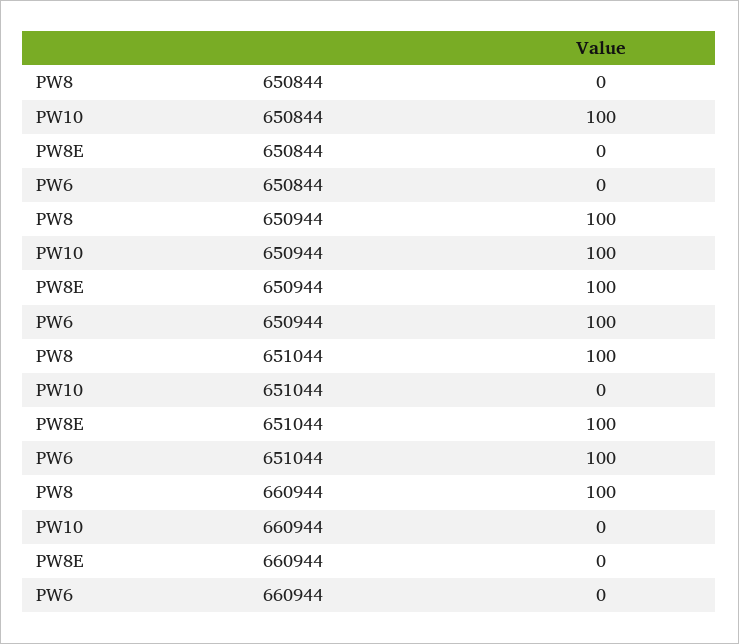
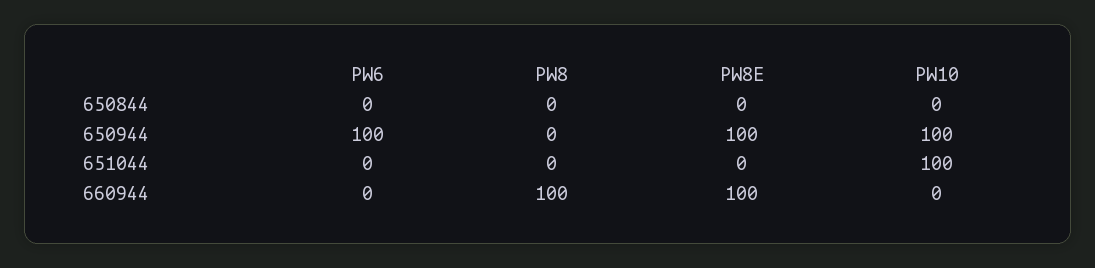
  {
    "PW8": {
      "650844": 0,
-     "650944": 100,
+     "650944": 0,
-     "651044": 100,
+     "651044": 0,
      "660944": 100
    },
    "PW10": {
-     "650844": 100,
+     "650844": 0,
      "650944": 100,
-     "651044": 0,
+     "651044": 100,
      "660944": 0
    },
    "PW8E": {
      "650844": 0,
      "650944": 100,
-     "651044": 100,
+     "651044": 0,
-     "660944": 0
+     "660944": 100
    },
    "PW6": {
      "650844": 0,
      "650944": 100,
-     "651044": 100,
+     "651044": 0,
      "660944": 0
    }
  }

